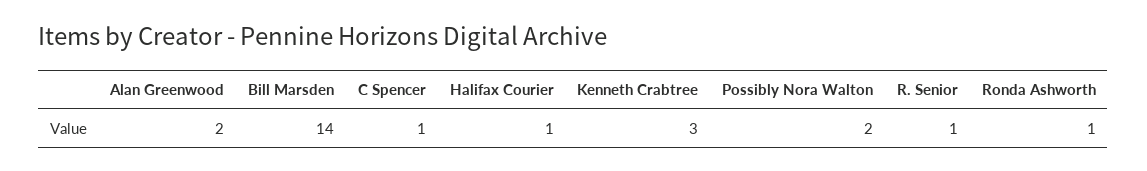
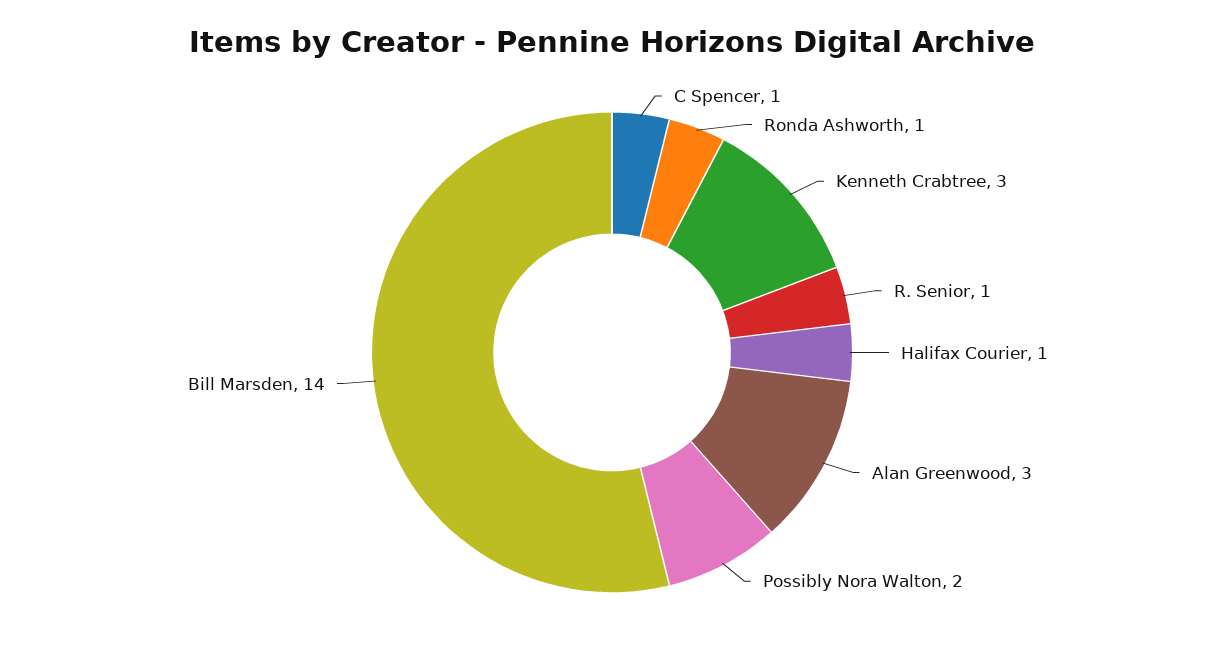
  {
-   "Alan Greenwood": 2,
+   "Alan Greenwood": 3,
    "Bill Marsden": 14,
    "C Spencer": 1,
    "Halifax Courier": 1,
    "Kenneth Crabtree": 3,
    "Possibly Nora Walton": 2,
    "R. Senior": 1,
    "Ronda Ashworth": 1
  }

